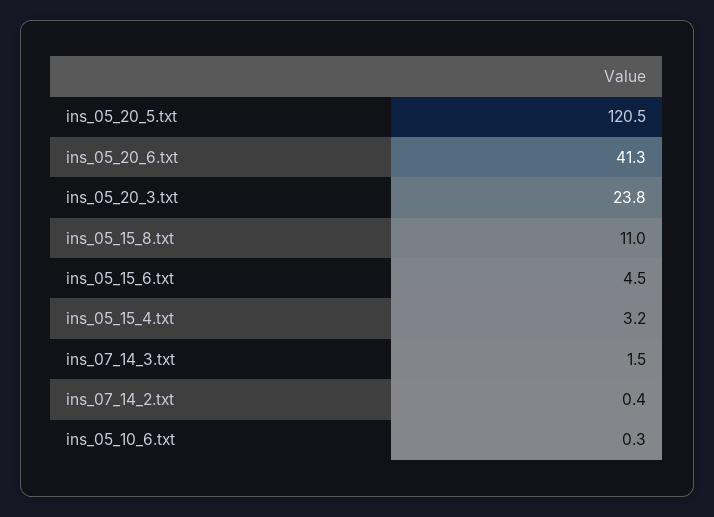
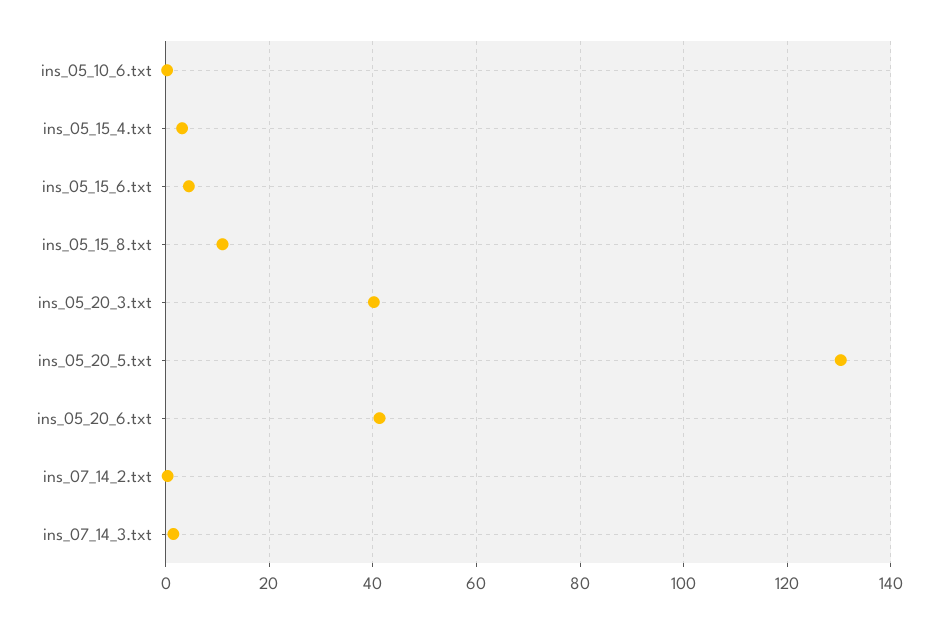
  {
-   "ins_05_20_5.txt": 120.5,
+   "ins_05_20_5.txt": 130,
    "ins_05_20_6.txt": 41.3,
-   "ins_05_20_3.txt": 23.8,
+   "ins_05_20_3.txt": 40,
    "ins_05_15_8.txt": 11,
    "ins_05_15_6.txt": 4.5,
    "ins_05_15_4.txt": 3.2,
    "ins_07_14_3.txt": 1.5,
    "ins_07_14_2.txt": 0.4,
    "ins_05_10_6.txt": 0.3
  }

